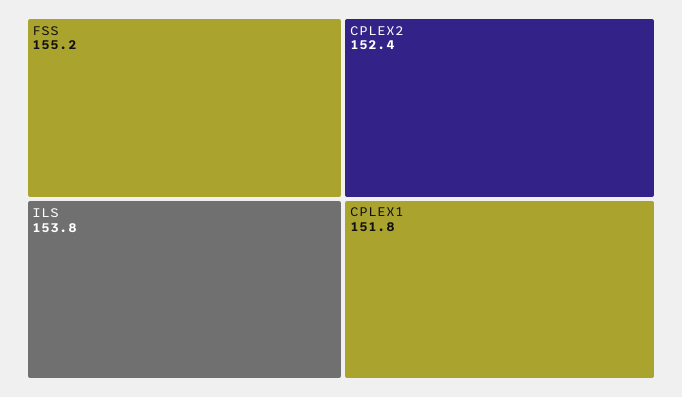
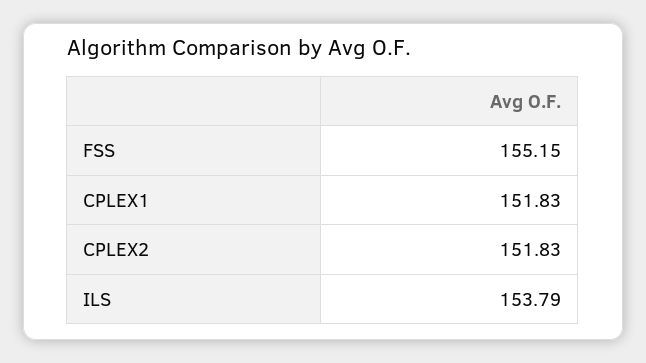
  {
    "FSS": 155.15,
    "ILS": 153.79,
-   "CPLEX2": 152.4,
+   "CPLEX2": 151.83,
    "CPLEX1": 151.83
  }

